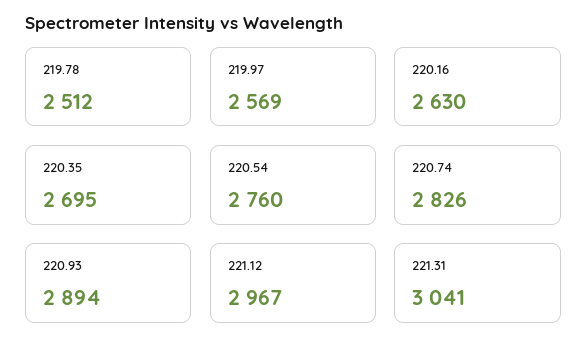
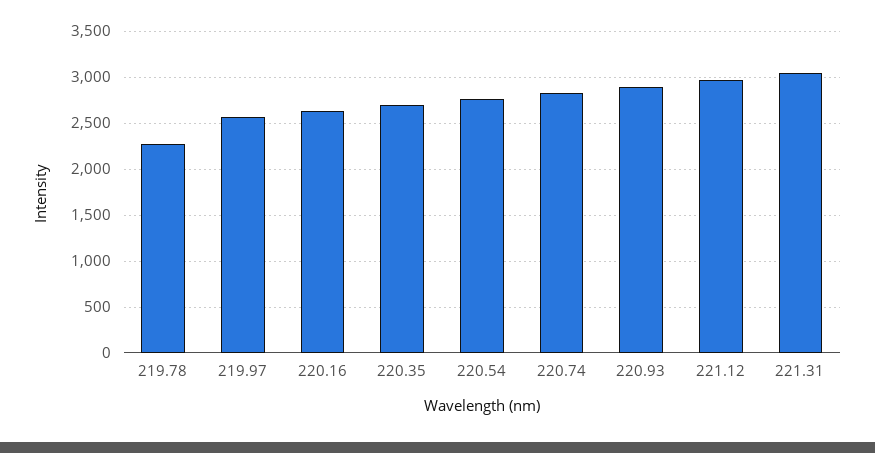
  {
-   "219.78": 2512,
+   "219.78": 2300,
    "219.97": 2569,
    "220.16": 2630,
    "220.35": 2695,
    "220.54": 2760,
    "220.74": 2826,
    "220.93": 2894,
    "221.12": 2967,
    "221.31": 3041
  }

